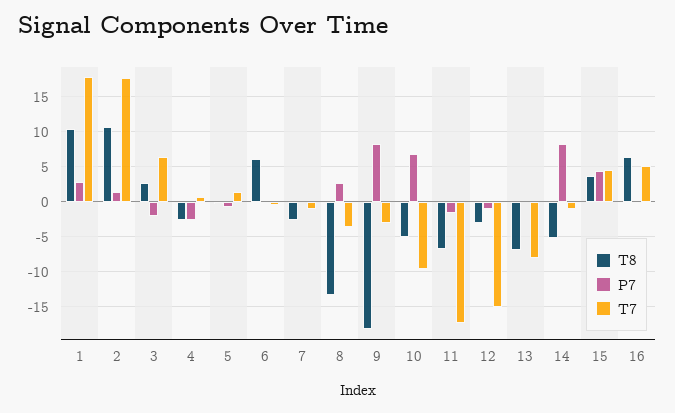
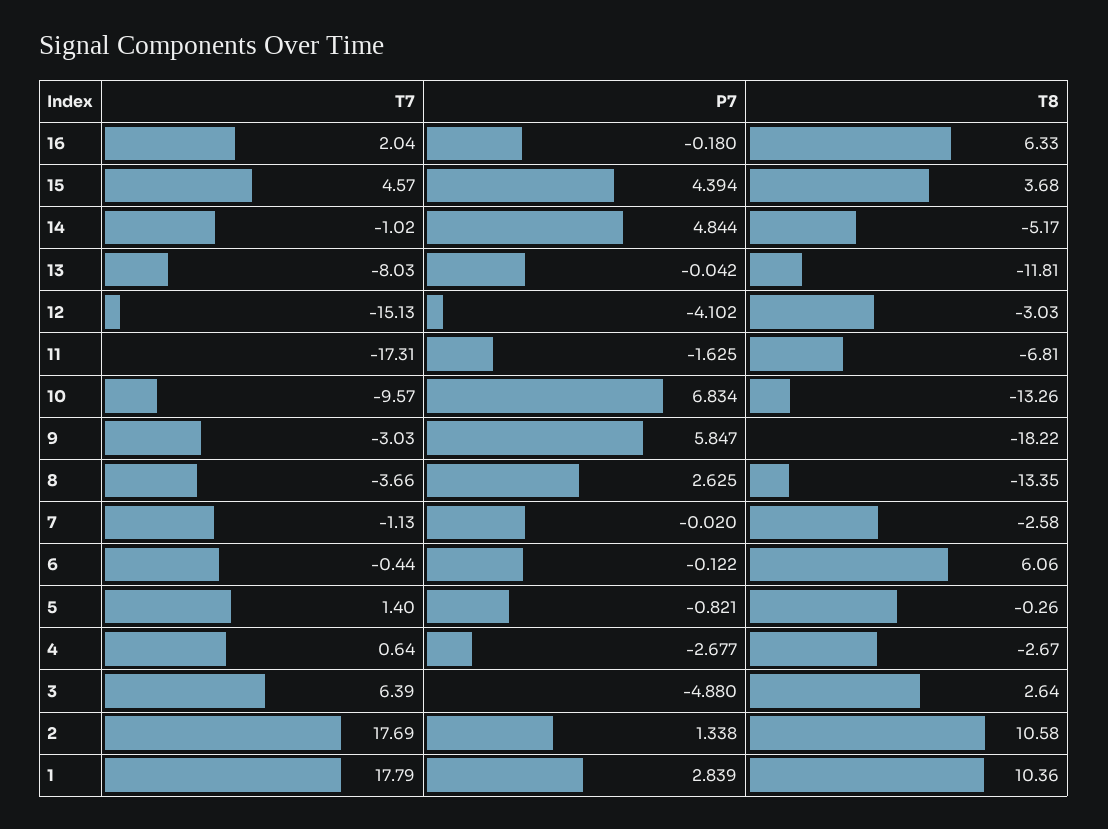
  {
    "T8": {
      "1": 10.36,
      "2": 10.58,
      "3": 2.64,
      "4": -2.67,
      "5": -0.26,
      "6": 6.06,
      "7": -2.58,
      "8": -13.35,
      "9": -18.22,
-     "10": -5,
+     "10": -13.26,
      "11": -6.81,
      "12": -3.03,
-     "13": -7,
+     "13": -11.81,
      "14": -5.17,
      "15": 3.68,
      "16": 6.33
    },
    "P7": {
      "1": 2.839,
      "2": 1.338,
-     "3": -2,
+     "3": -4.88,
      "4": -2.677,
      "5": -0.821,
      "6": -0.122,
      "7": -0.02,
      "8": 2.625,
-     "9": 8,
+     "9": 5.847,
      "10": 6.834,
      "11": -1.625,
-     "12": -1,
+     "12": -4.102,
      "13": -0.042,
-     "14": 8,
+     "14": 4.844,
      "15": 4.394,
      "16": -0.18
    },
    "T7": {
      "1": 17.79,
      "2": 17.69,
      "3": 6.39,
      "4": 0.64,
      "5": 1.4,
      "6": -0.44,
      "7": -1.13,
      "8": -3.66,
      "9": -3.03,
      "10": -9.57,
      "11": -17.31,
      "12": -15.13,
      "13": -8.03,
      "14": -1.02,
      "15": 4.57,
-     "16": 5
+     "16": 2.04
    }
  }

